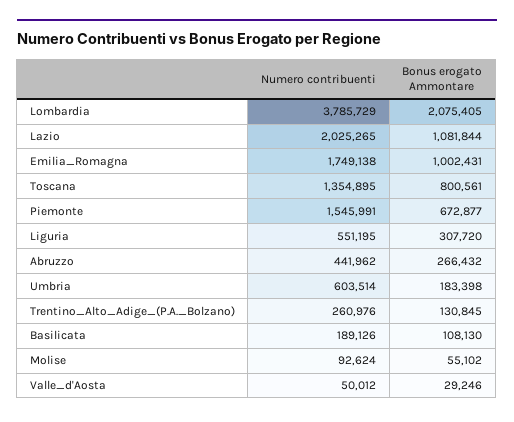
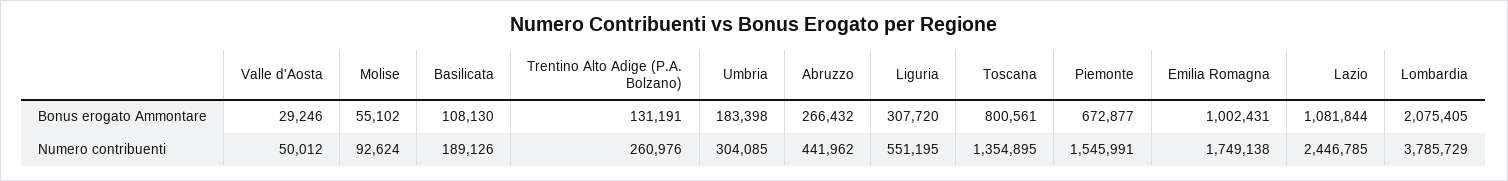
  {
    "Numero contribuenti": {
      "Lombardia": 3785729,
-     "Lazio": 2025265,
+     "Lazio": 2446785,
      "Emilia_Romagna": 1749138,
      "Toscana": 1354895,
      "Piemonte": 1545991,
      "Liguria": 551195,
      "Abruzzo": 441962,
-     "Umbria": 603514,
+     "Umbria": 304085,
      "Trentino_Alto_Adige_(P.A._Bolzano)": 260976,
      "Basilicata": 189126,
      "Molise": 92624,
      "Valle_d'Aosta": 50012
    },
    "Bonus erogato Ammontare": {
      "Lombardia": 2075405,
      "Lazio": 1081844,
      "Emilia_Romagna": 1002431,
      "Toscana": 800561,
      "Piemonte": 672877,
      "Liguria": 307720,
      "Abruzzo": 266432,
      "Umbria": 183398,
-     "Trentino_Alto_Adige_(P.A._Bolzano)": 130845,
+     "Trentino_Alto_Adige_(P.A._Bolzano)": 131191,
      "Basilicata": 108130,
      "Molise": 55102,
      "Valle_d'Aosta": 29246
    }
  }

